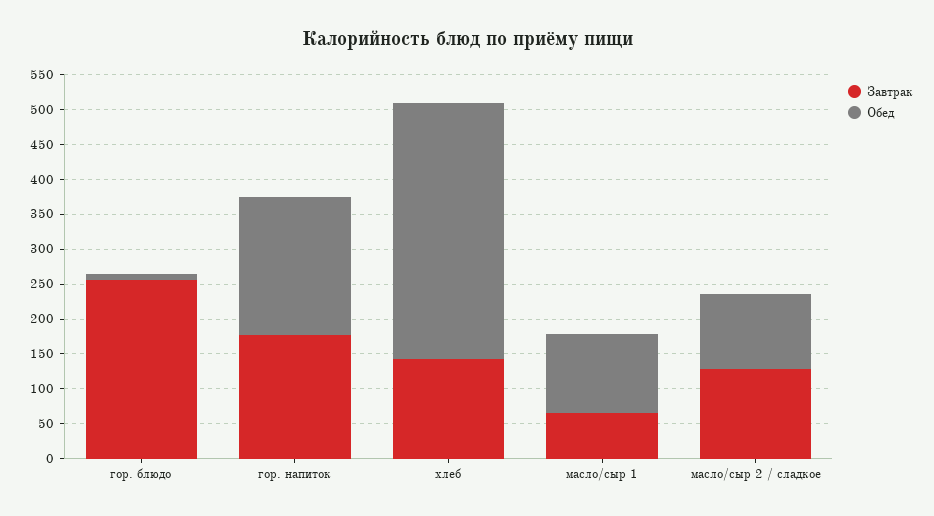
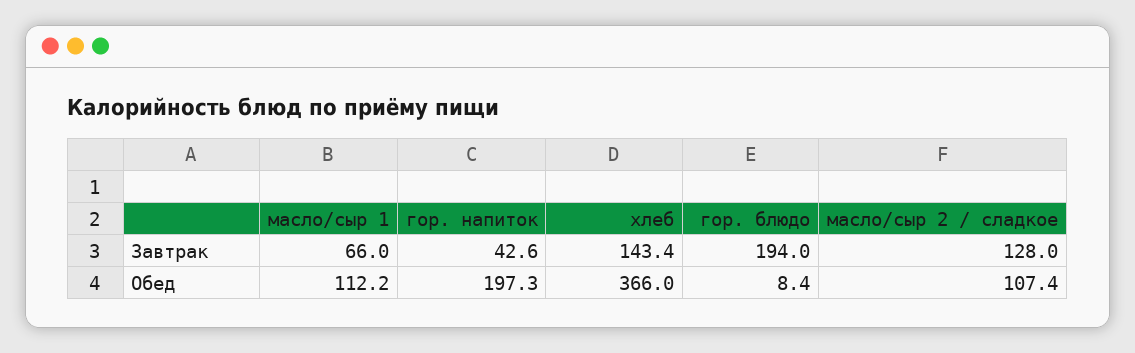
  {
    "Завтрак": {
-     "гор. блюдо": 250,
+     "гор. блюдо": 194,
-     "гор. напиток": 175,
+     "гор. напиток": 42.6,
      "хлеб": 143.4,
      "масло/сыр 1": 66,
      "масло/сыр 2 / сладкое": 128
    },
    "Обед": {
      "гор. блюдо": 8.4,
      "гор. напиток": 197.3,
      "хлеб": 366,
      "масло/сыр 1": 112.2,
      "масло/сыр 2 / сладкое": 107.4
    }
  }

